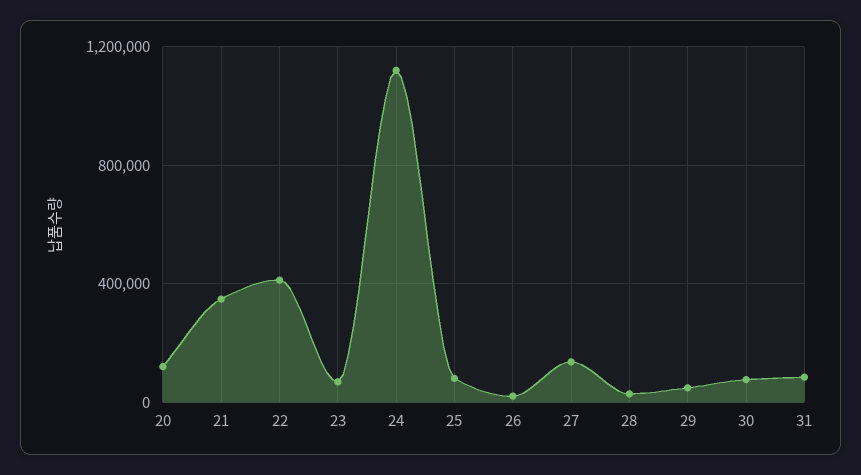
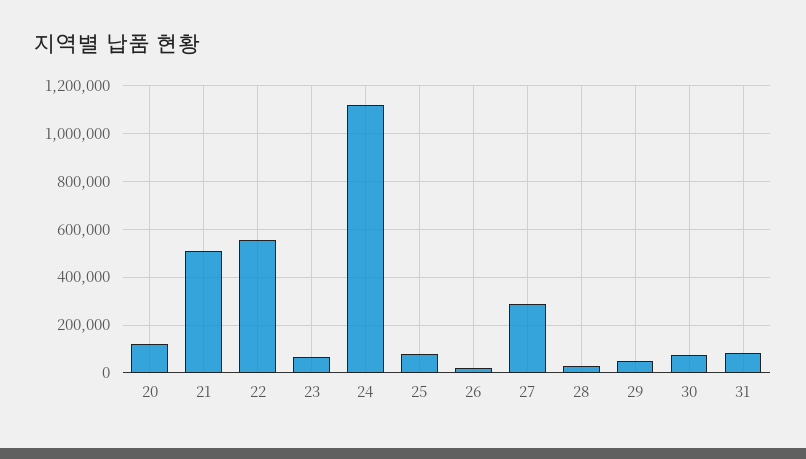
  {
    "20": 100000,
-   "21": 350000,
+   "21": 500000,
-   "22": 400000,
+   "22": 550000,
    "23": 50000,
    "24": 1100000,
    "25": 100000,
    "26": 0,
-   "27": 150000,
+   "27": 300000,
    "28": 50000,
    "29": 50000,
    "30": 100000,
    "31": 100000
  }

